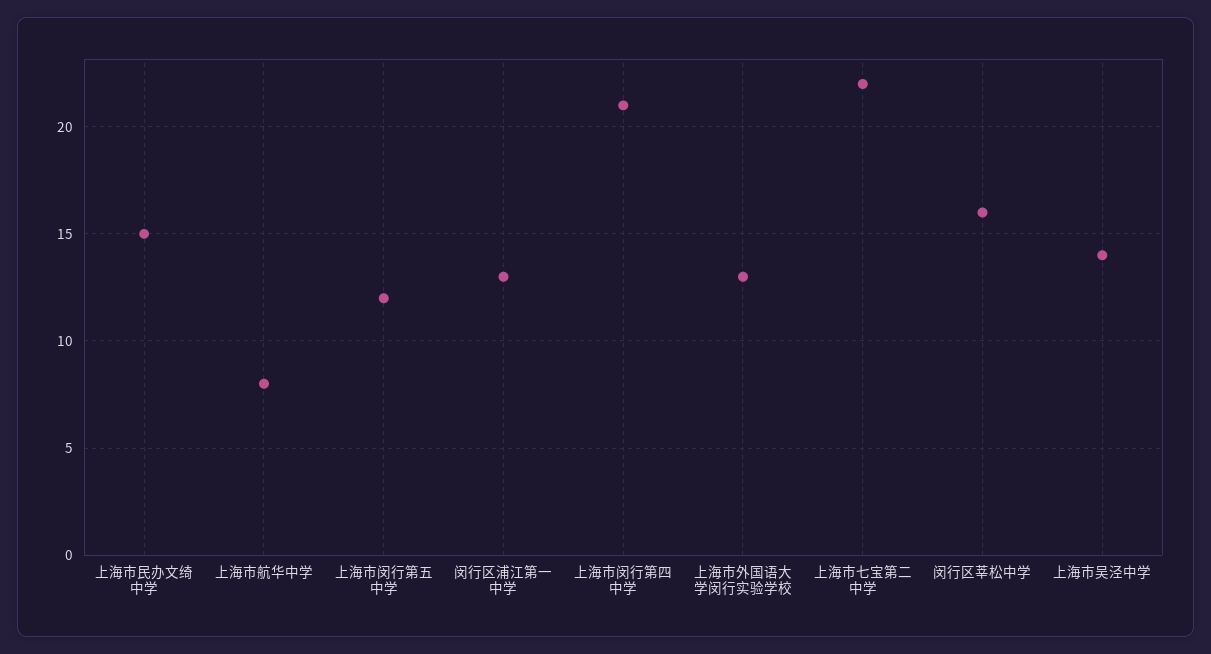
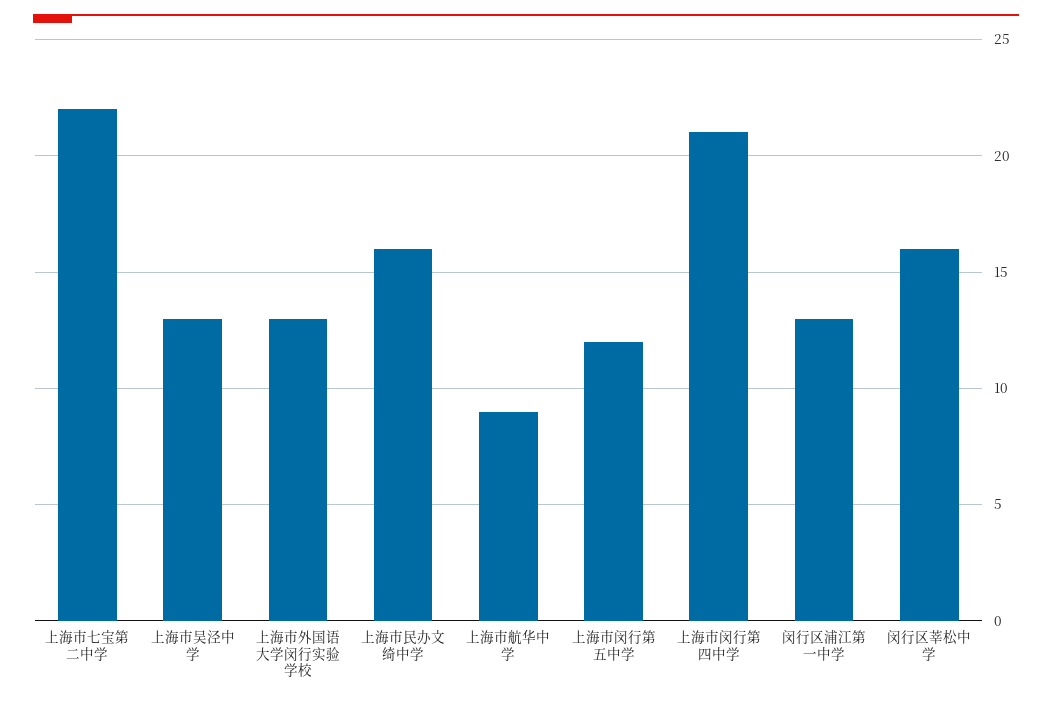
  {
-   "上海市民办文绮中学": 15,
+   "上海市民办文绮中学": 16,
-   "上海市航华中学": 8,
+   "上海市航华中学": 9,
    "上海市闵行第五中学": 12,
    "闵行区浦江第一中学": 13,
    "上海市闵行第四中学": 21,
    "上海市外国语大学闵行实验学校": 13,
    "上海市七宝第二中学": 22,
    "闵行区莘松中学": 16,
-   "上海市吴泾中学": 14
+   "上海市吴泾中学": 13
  }

